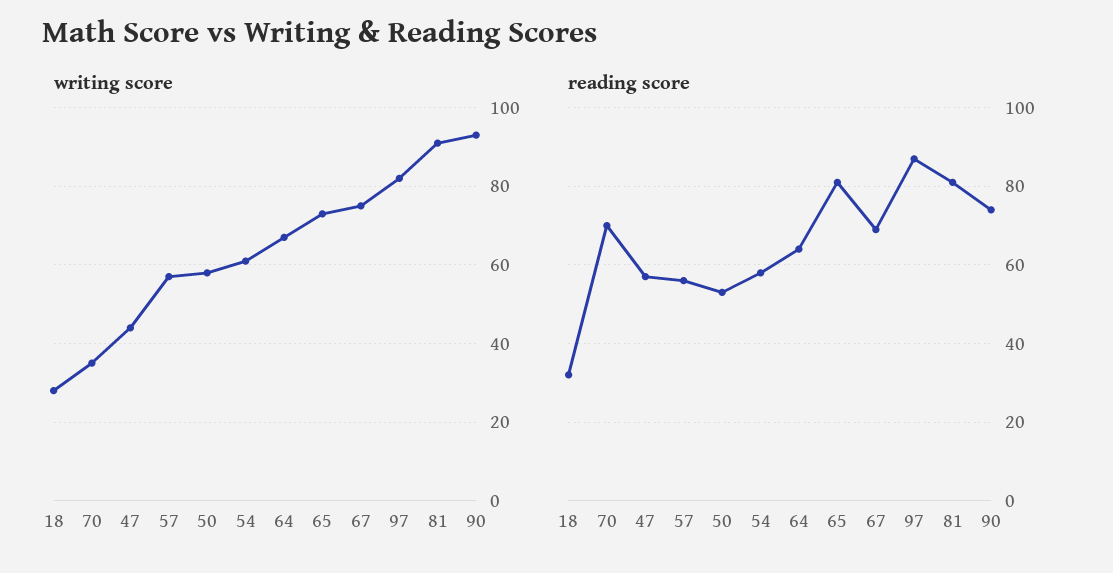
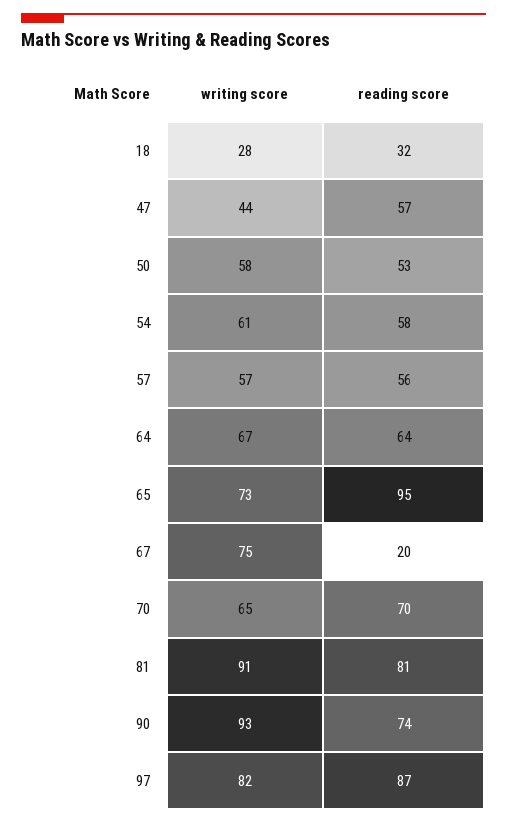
  {
    "writing score": {
      "18": 28,
-     "70": 35,
+     "70": 65,
      "47": 44,
      "57": 57,
      "50": 58,
      "54": 61,
      "64": 67,
      "65": 73,
      "67": 75,
      "97": 82,
      "81": 91,
      "90": 93
    },
    "reading score": {
      "18": 32,
      "70": 70,
      "47": 57,
      "57": 56,
      "50": 53,
      "54": 58,
      "64": 64,
-     "65": 80,
+     "65": 95,
-     "67": 70,
+     "67": 20,
      "97": 87,
      "81": 81,
      "90": 74
    }
  }

